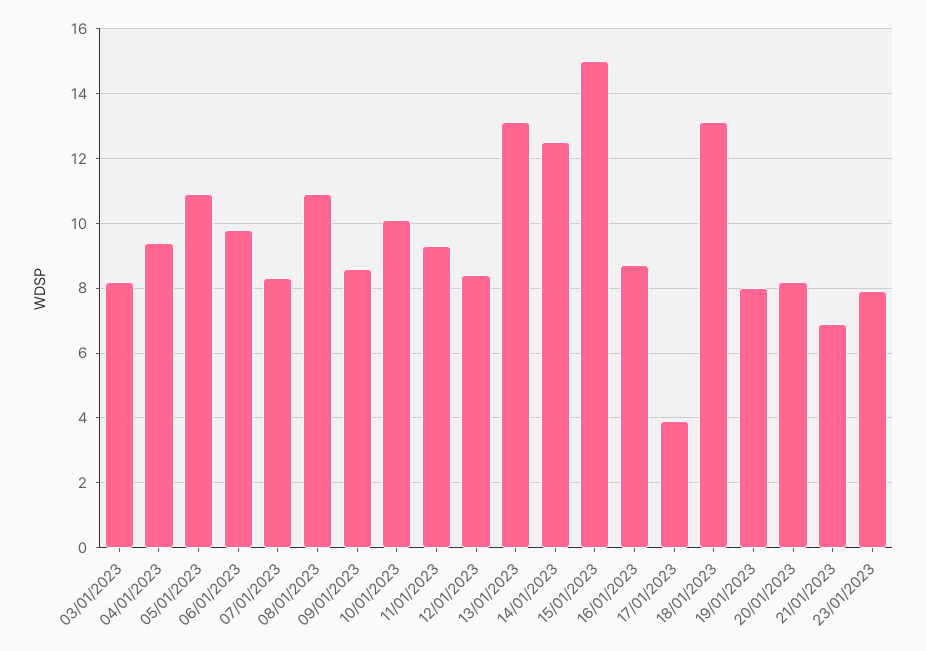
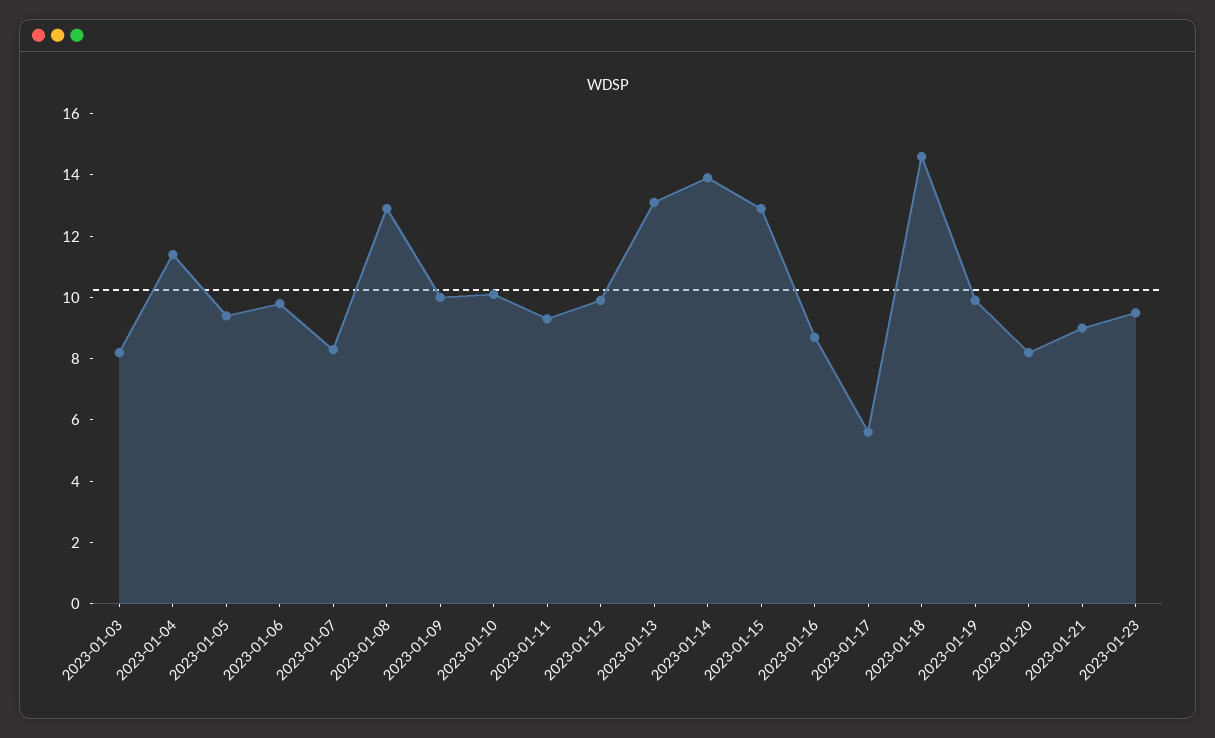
  {
    "03/01/2023": 8,
-   "04/01/2023": 9.5,
+   "04/01/2023": 11.5,
-   "05/01/2023": 11,
+   "05/01/2023": 9.5,
    "06/01/2023": 10,
    "07/01/2023": 8.5,
-   "08/01/2023": 11,
+   "08/01/2023": 13,
-   "09/01/2023": 8.5,
+   "09/01/2023": 10,
    "10/01/2023": 10,
    "11/01/2023": 9.5,
-   "12/01/2023": 8.5,
+   "12/01/2023": 10,
    "13/01/2023": 13,
-   "14/01/2023": 12.5,
+   "14/01/2023": 14,
-   "15/01/2023": 15,
+   "15/01/2023": 13,
    "16/01/2023": 8.5,
-   "17/01/2023": 4,
+   "17/01/2023": 5.5,
-   "18/01/2023": 13,
+   "18/01/2023": 14.5,
-   "19/01/2023": 8,
+   "19/01/2023": 10,
    "20/01/2023": 8,
-   "21/01/2023": 7,
+   "21/01/2023": 9,
-   "23/01/2023": 8
+   "23/01/2023": 9.5
  }

